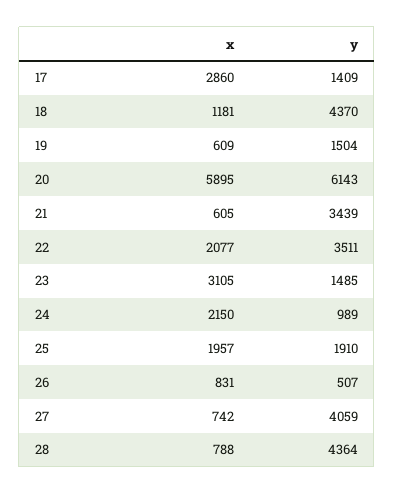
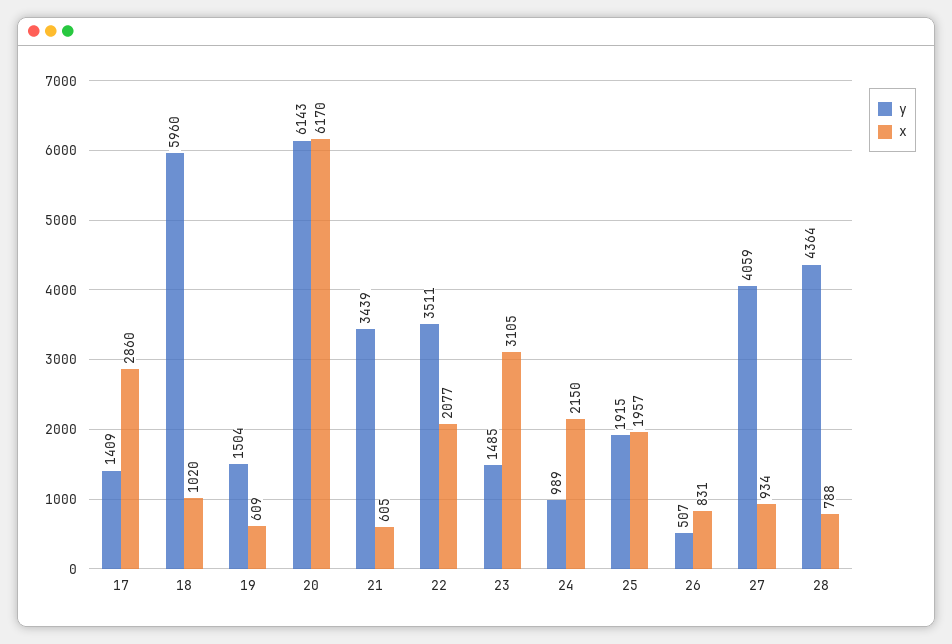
  {
    "x": {
      "17": 2860,
-     "18": 1181,
+     "18": 1020,
      "19": 609,
-     "20": 5895,
+     "20": 6170,
      "21": 605,
      "22": 2077,
      "23": 3105,
      "24": 2150,
      "25": 1957,
      "26": 831,
-     "27": 742,
+     "27": 934,
      "28": 788
    },
    "y": {
      "17": 1409,
-     "18": 4370,
+     "18": 5960,
      "19": 1504,
      "20": 6143,
      "21": 3439,
      "22": 3511,
      "23": 1485,
      "24": 989,
-     "25": 1910,
+     "25": 1915,
      "26": 507,
      "27": 4059,
      "28": 4364
    }
  }

